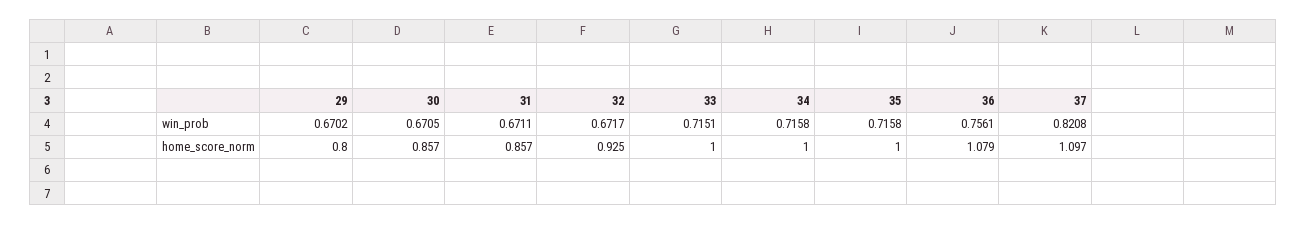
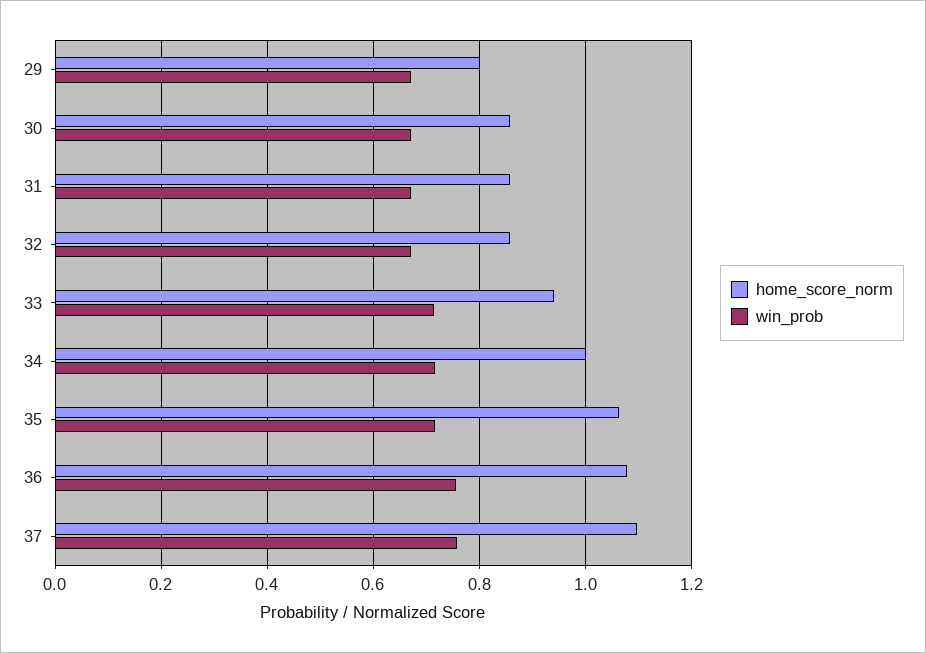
  {
    "win_prob": {
      "29": 0.6702,
      "30": 0.6705,
      "31": 0.6711,
      "32": 0.6717,
      "33": 0.7151,
      "34": 0.7158,
      "35": 0.7158,
      "36": 0.7561,
-     "37": 0.8208
+     "37": 0.76
    },
    "home_score_norm": {
      "29": 0.8,
      "30": 0.857,
      "31": 0.857,
-     "32": 0.925,
+     "32": 0.86,
-     "33": 1,
+     "33": 0.94,
      "34": 1,
-     "35": 1,
+     "35": 1.06,
      "36": 1.079,
      "37": 1.097
    }
  }

